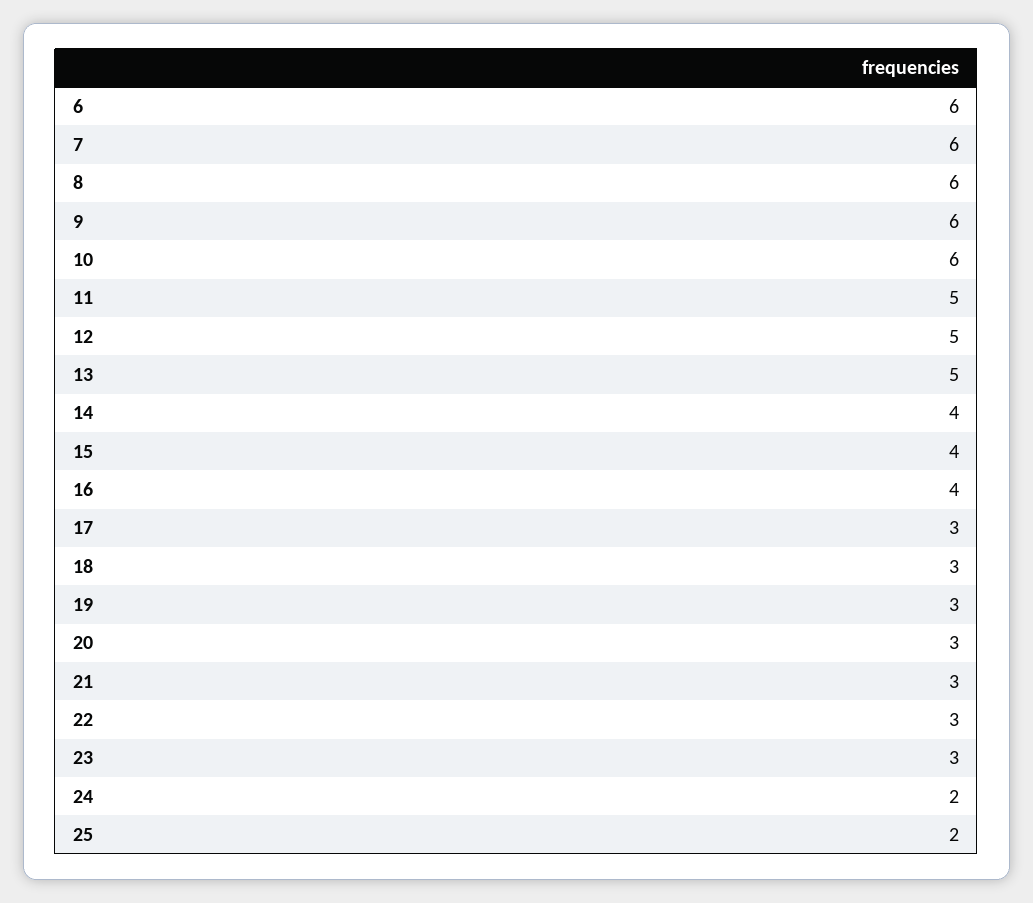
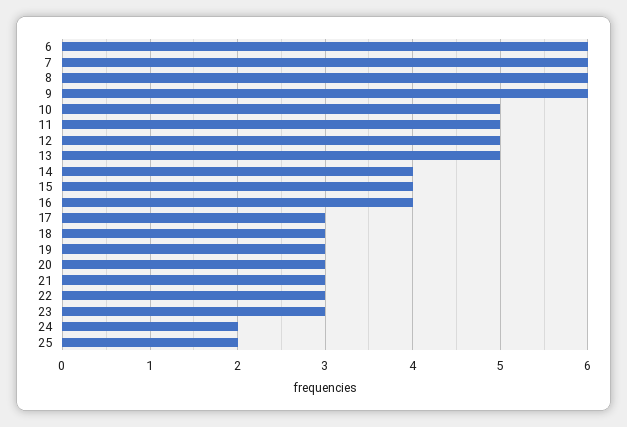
  {
    "6": 6,
    "7": 6,
    "8": 6,
    "9": 6,
-   "10": 6,
+   "10": 5,
    "11": 5,
    "12": 5,
    "13": 5,
    "14": 4,
    "15": 4,
    "16": 4,
    "17": 3,
    "18": 3,
    "19": 3,
    "20": 3,
    "21": 3,
    "22": 3,
    "23": 3,
    "24": 2,
    "25": 2
  }

